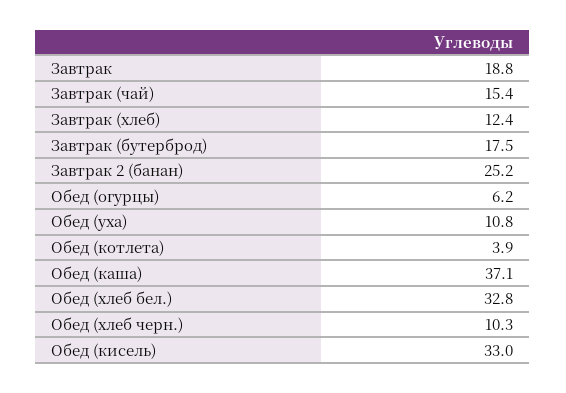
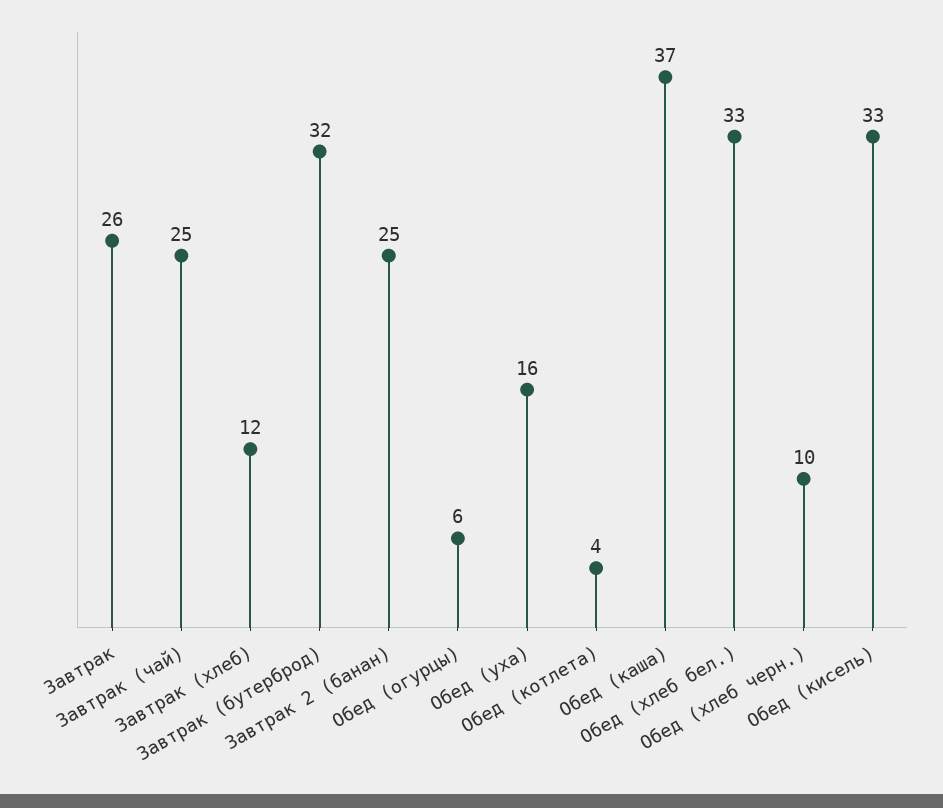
  {
-   "Завтрак": 18.8,
+   "Завтрак": 26,
-   "Завтрак (чай)": 15.4,
+   "Завтрак (чай)": 25,
    "Завтрак (хлеб)": 12.4,
-   "Завтрак (бутерброд)": 17.5,
+   "Завтрак (бутерброд)": 32,
    "Завтрак 2 (банан)": 25.2,
    "Обед (огурцы)": 6.2,
-   "Обед (уха)": 10.8,
+   "Обед (уха)": 16,
    "Обед (котлета)": 3.9,
    "Обед (каша)": 37.1,
    "Обед (хлеб бел.)": 32.8,
    "Обед (хлеб черн.)": 10.3,
    "Обед (кисель)": 33
  }

